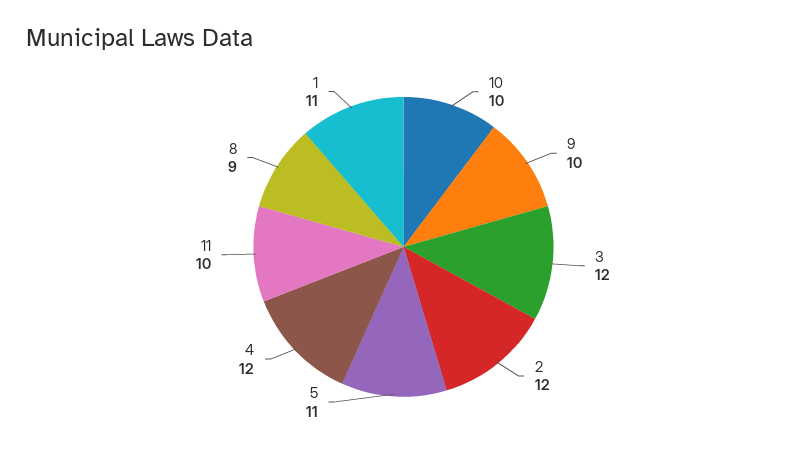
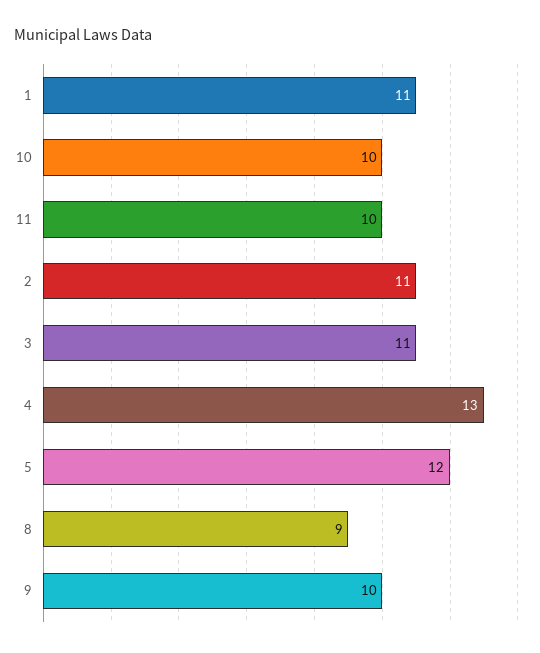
  {
    "10": 10,
    "9": 10,
-   "3": 12,
+   "3": 11,
-   "2": 12,
+   "2": 11,
-   "5": 11,
+   "5": 12,
-   "4": 12,
+   "4": 13,
    "11": 10,
    "8": 9,
    "1": 11
  }

